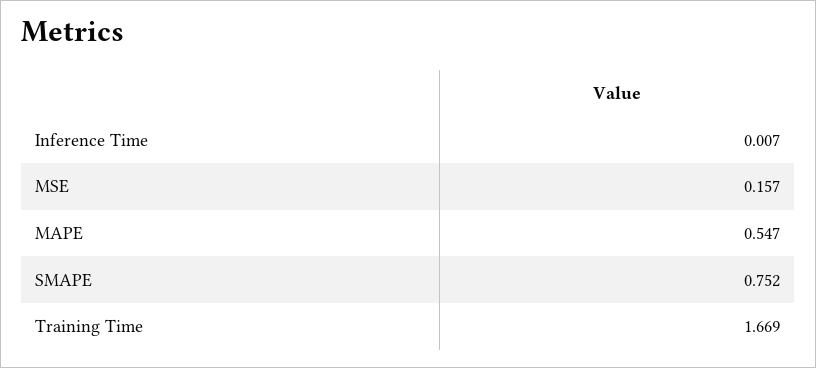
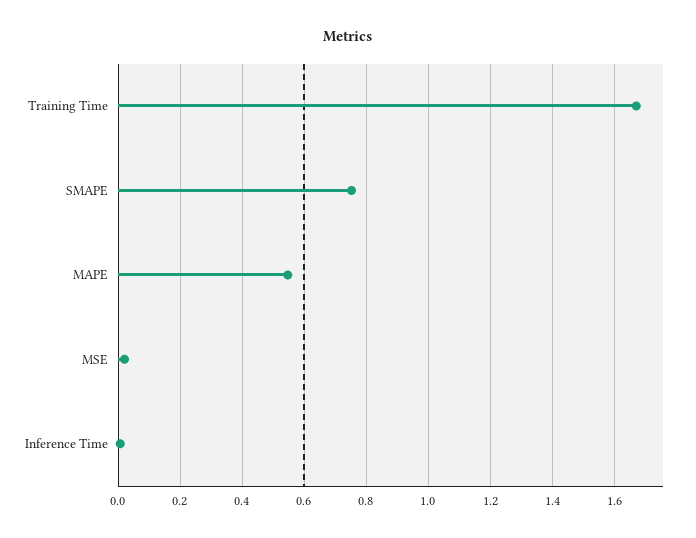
  {
    "Inference Time": 0.007,
-   "MSE": 0.157,
+   "MSE": 0.02,
    "MAPE": 0.547,
    "SMAPE": 0.752,
    "Training Time": 1.669
  }

